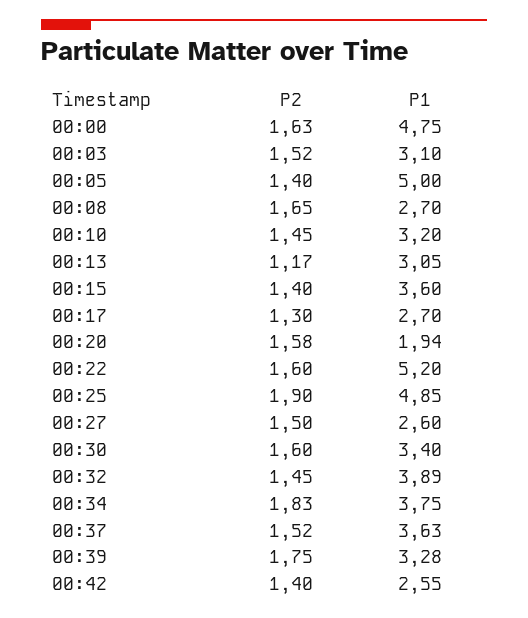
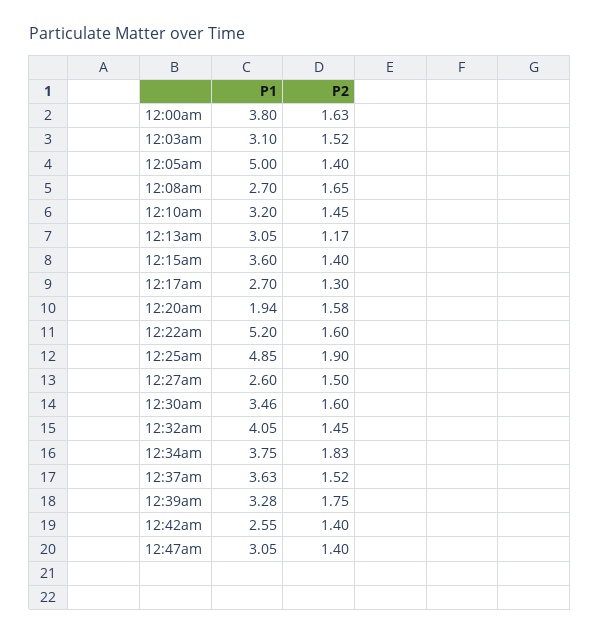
  {
    "P2": {
      "00:00": 1.63,
      "00:03": 1.52,
      "00:05": 1.4,
      "00:08": 1.65,
      "00:10": 1.45,
      "00:13": 1.17,
      "00:15": 1.4,
      "00:17": 1.3,
      "00:20": 1.58,
      "00:22": 1.6,
      "00:25": 1.9,
      "00:27": 1.5,
      "00:30": 1.6,
      "00:32": 1.45,
      "00:34": 1.83,
      "00:37": 1.52,
      "00:39": 1.75,
-     "00:42": 1.4
+     "00:42": 1.4,
+     "12:47am": 1.4
    },
    "P1": {
-     "00:00": 4.75,
+     "00:00": 3.8,
      "00:03": 3.1,
      "00:05": 5,
      "00:08": 2.7,
      "00:10": 3.2,
      "00:13": 3.05,
      "00:15": 3.6,
      "00:17": 2.7,
      "00:20": 1.94,
      "00:22": 5.2,
      "00:25": 4.85,
      "00:27": 2.6,
-     "00:30": 3.4,
+     "00:30": 3.46,
-     "00:32": 3.89,
+     "00:32": 4.05,
      "00:34": 3.75,
      "00:37": 3.63,
      "00:39": 3.28,
-     "00:42": 2.55
+     "00:42": 2.55,
+     "12:47am": 3.05
    }
  }

